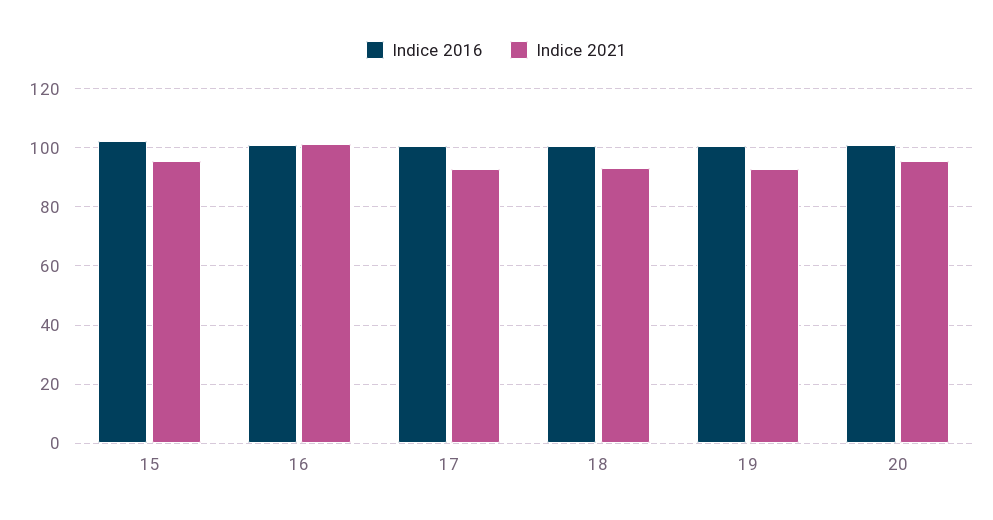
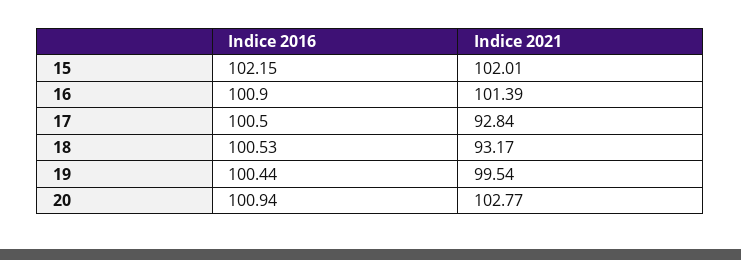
  {
    "Indice 2016": {
      "15": 102.15,
      "16": 100.9,
      "17": 100.5,
      "18": 100.53,
      "19": 100.44,
      "20": 100.94
    },
    "Indice 2021": {
-     "15": 95,
+     "15": 102.01,
      "16": 101.39,
      "17": 92.84,
      "18": 93.17,
-     "19": 92.5,
+     "19": 99.54,
-     "20": 95
+     "20": 102.77
    }
  }

